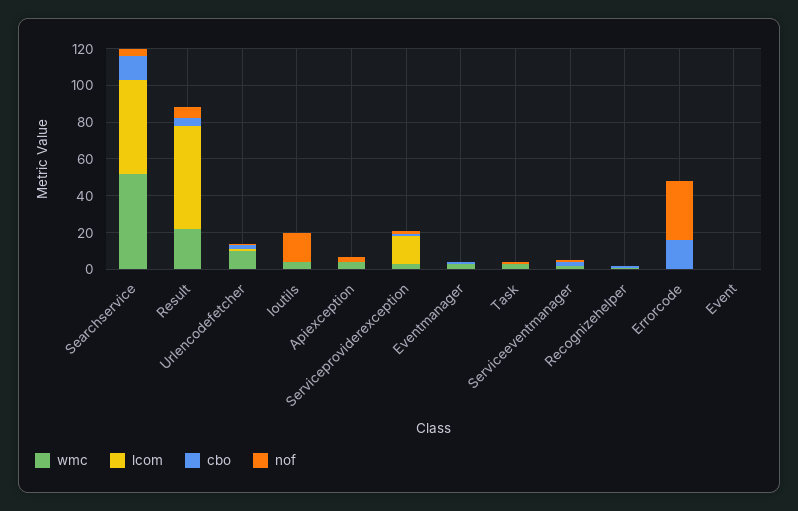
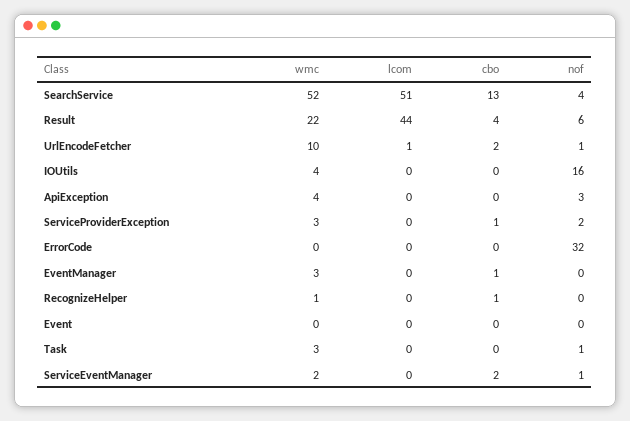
  {
    "wmc": {
      "Searchservice": 52,
      "Result": 22,
      "Urlencodefetcher": 10,
      "Ioutils": 4,
      "Apiexception": 4,
      "Serviceproviderexception": 3,
      "Eventmanager": 3,
      "Task": 3,
      "Serviceeventmanager": 2,
      "Recognizehelper": 1,
      "Errorcode": 0,
      "Event": 0
    },
    "lcom": {
      "Searchservice": 51,
-     "Result": 55,
+     "Result": 44,
      "Urlencodefetcher": 1,
      "Ioutils": 0,
      "Apiexception": 0,
-     "Serviceproviderexception": 15,
+     "Serviceproviderexception": 0,
      "Eventmanager": 0,
      "Task": 0,
      "Serviceeventmanager": 0,
      "Recognizehelper": 0,
      "Errorcode": 0,
      "Event": 0
    },
    "cbo": {
      "Searchservice": 13,
      "Result": 4,
      "Urlencodefetcher": 2,
      "Ioutils": 0,
      "Apiexception": 0,
      "Serviceproviderexception": 1,
      "Eventmanager": 1,
      "Task": 0,
      "Serviceeventmanager": 2,
      "Recognizehelper": 1,
-     "Errorcode": 15,
+     "Errorcode": 0,
      "Event": 0
    },
    "nof": {
      "Searchservice": 4,
      "Result": 6,
      "Urlencodefetcher": 1,
      "Ioutils": 16,
      "Apiexception": 3,
      "Serviceproviderexception": 2,
      "Eventmanager": 0,
      "Task": 1,
      "Serviceeventmanager": 1,
      "Recognizehelper": 0,
      "Errorcode": 32,
      "Event": 0
    }
  }

